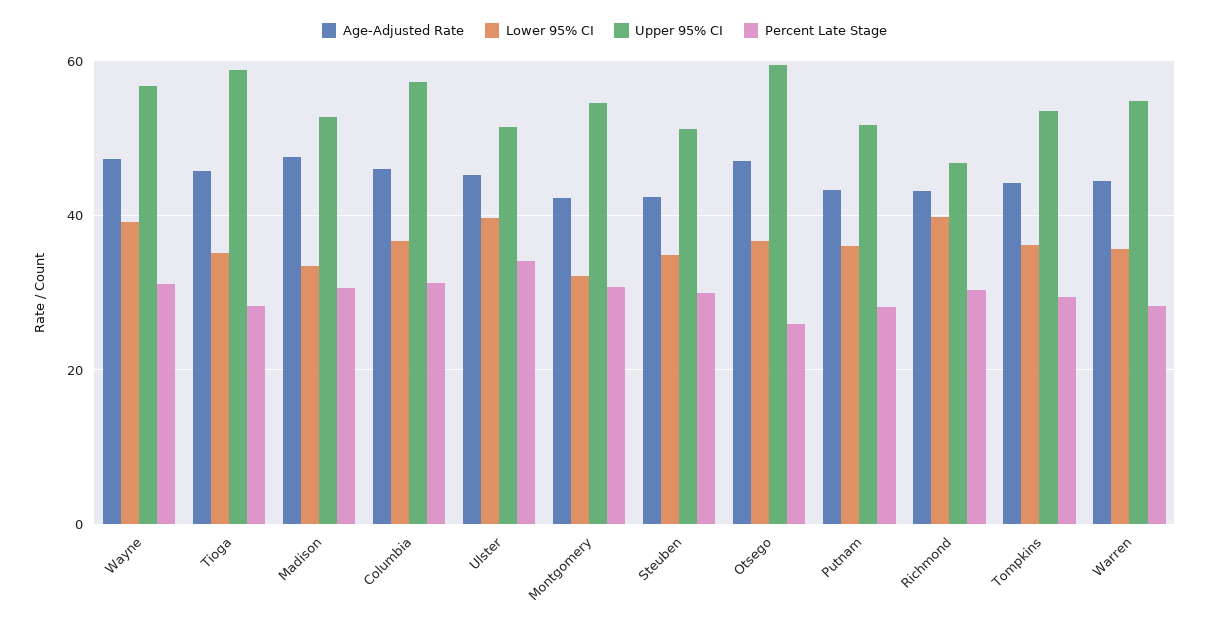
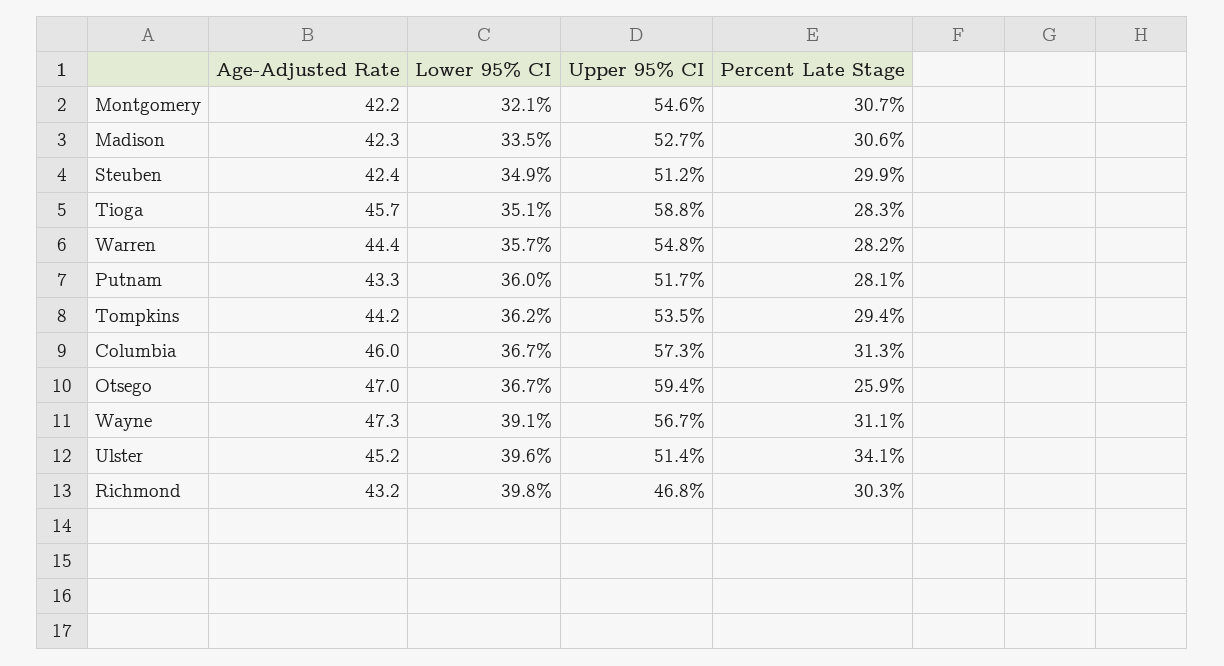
  {
    "Age-Adjusted Rate": {
      "Wayne": 47.3,
      "Tioga": 45.7,
-     "Madison": 48,
+     "Madison": 42.3,
      "Columbia": 46,
      "Ulster": 45.2,
      "Montgomery": 42.2,
      "Steuben": 42.4,
      "Otsego": 47,
      "Putnam": 43.3,
      "Richmond": 43.2,
      "Tompkins": 44.2,
      "Warren": 44.4
    },
    "Lower 95% CI": {
      "Wayne": 39.1,
      "Tioga": 35.1,
      "Madison": 33.5,
      "Columbia": 36.7,
      "Ulster": 39.6,
      "Montgomery": 32.1,
      "Steuben": 34.9,
      "Otsego": 36.7,
      "Putnam": 36,
      "Richmond": 39.8,
      "Tompkins": 36.2,
      "Warren": 35.7
    },
    "Upper 95% CI": {
      "Wayne": 56.7,
      "Tioga": 58.8,
      "Madison": 52.7,
      "Columbia": 57.3,
      "Ulster": 51.4,
      "Montgomery": 54.6,
      "Steuben": 51.2,
      "Otsego": 59.4,
      "Putnam": 51.7,
      "Richmond": 46.8,
      "Tompkins": 53.5,
      "Warren": 54.8
    },
    "Percent Late Stage": {
      "Wayne": 31.1,
      "Tioga": 28.3,
      "Madison": 30.6,
      "Columbia": 31.3,
      "Ulster": 34.1,
      "Montgomery": 30.7,
      "Steuben": 29.9,
      "Otsego": 25.9,
      "Putnam": 28.1,
      "Richmond": 30.3,
      "Tompkins": 29.4,
      "Warren": 28.2
    }
  }

